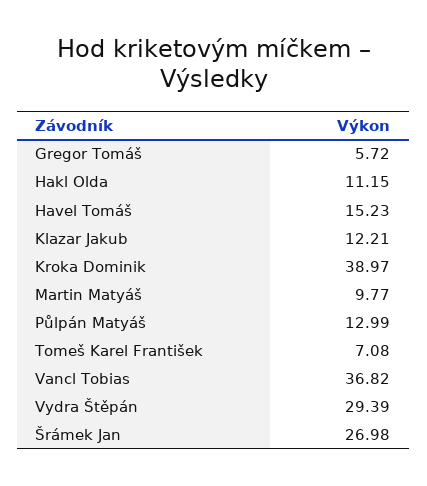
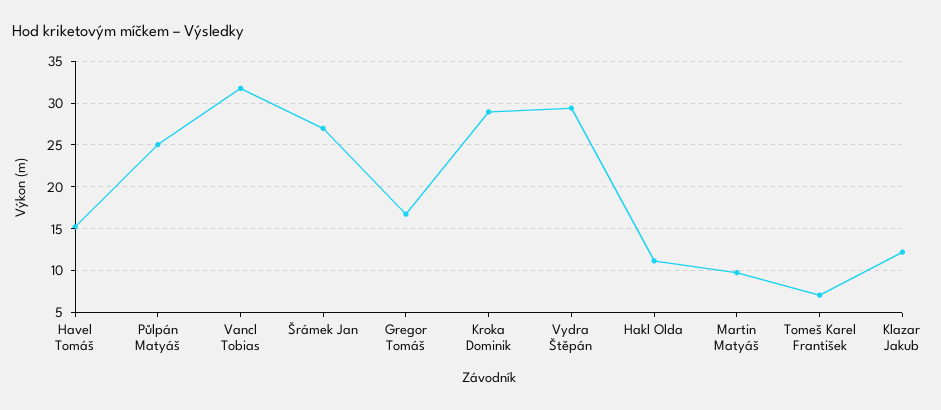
  {
-   "Gregor Tomáš": 5.72,
+   "Gregor Tomáš": 17,
    "Hakl Olda": 11.15,
    "Havel Tomáš": 15.23,
    "Klazar Jakub": 12.21,
-   "Kroka Dominik": 38.97,
+   "Kroka Dominik": 29,
    "Martin Matyáš": 9.77,
-   "Půlpán Matyáš": 12.99,
+   "Půlpán Matyáš": 25,
    "Tomeš Karel František": 7.08,
-   "Vancl Tobias": 36.82,
+   "Vancl Tobias": 32,
    "Vydra Štěpán": 29.39,
    "Šrámek Jan": 26.98
  }

